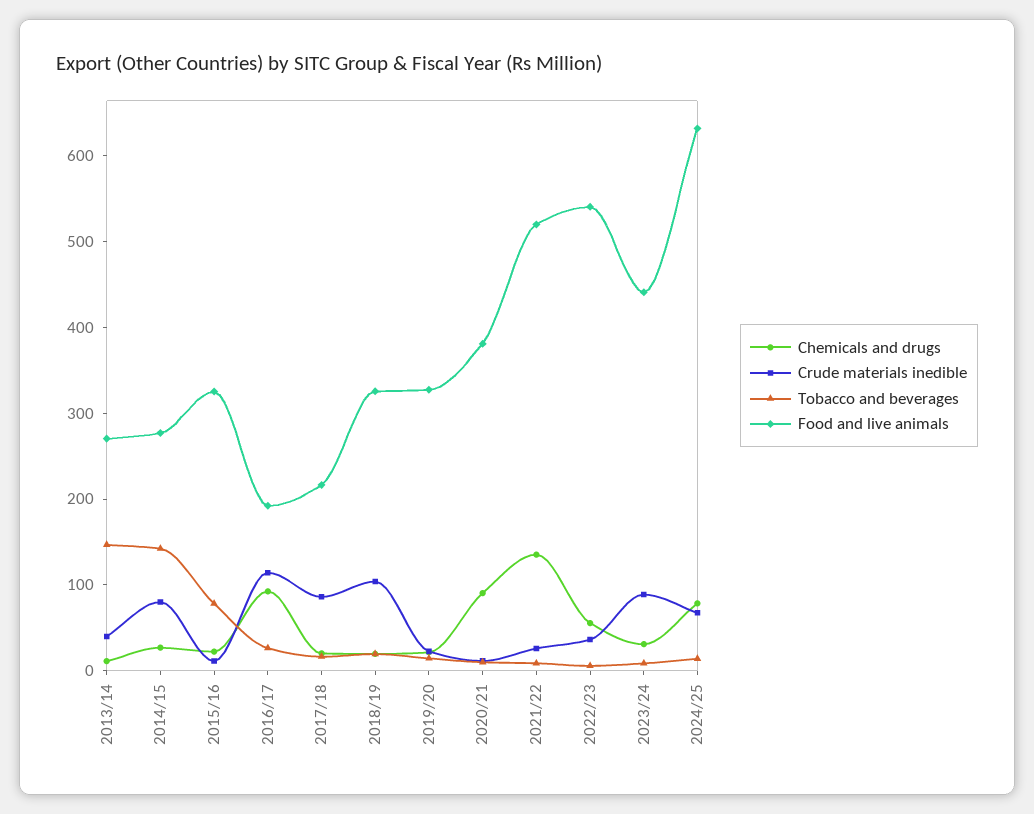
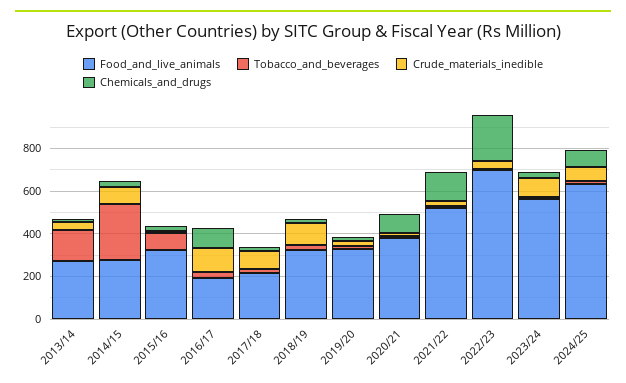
  {
    "Chemicals and drugs": {
      "2013/14": 20,
      "2014/15": 20,
      "2015/16": 20,
      "2016/17": 100,
      "2017/18": 20,
      "2018/19": 20,
      "2019/20": 20,
      "2020/21": 100,
      "2021/22": 140,
-     "2022/23": 60,
+     "2022/23": 200,
      "2023/24": 40,
      "2024/25": 80
    },
    "Crude materials inedible": {
      "2013/14": 40,
      "2014/15": 80,
      "2015/16": 20,
      "2016/17": 120,
      "2017/18": 80,
      "2018/19": 100,
      "2019/20": 20,
      "2020/21": 20,
      "2021/22": 20,
      "2022/23": 40,
      "2023/24": 80,
      "2024/25": 60
    },
    "Tobacco and beverages": {
      "2013/14": 140,
-     "2014/15": 140,
+     "2014/15": 250,
      "2015/16": 80,
      "2016/17": 20,
      "2017/18": 20,
      "2018/19": 20,
      "2019/20": 20,
      "2020/21": 20,
      "2021/22": 0,
      "2022/23": 0,
      "2023/24": 0,
      "2024/25": 20
    },
    "Food and live animals": {
      "2013/14": 280,
      "2014/15": 280,
      "2015/16": 320,
      "2016/17": 200,
      "2017/18": 220,
      "2018/19": 320,
      "2019/20": 320,
      "2020/21": 380,
      "2021/22": 520,
-     "2022/23": 540,
+     "2022/23": 700,
-     "2023/24": 440,
+     "2023/24": 550,
      "2024/25": 640
    }
  }

